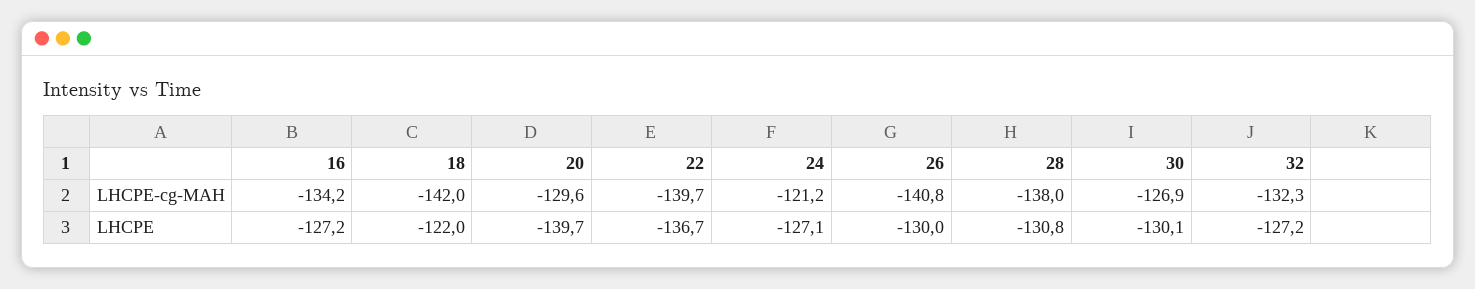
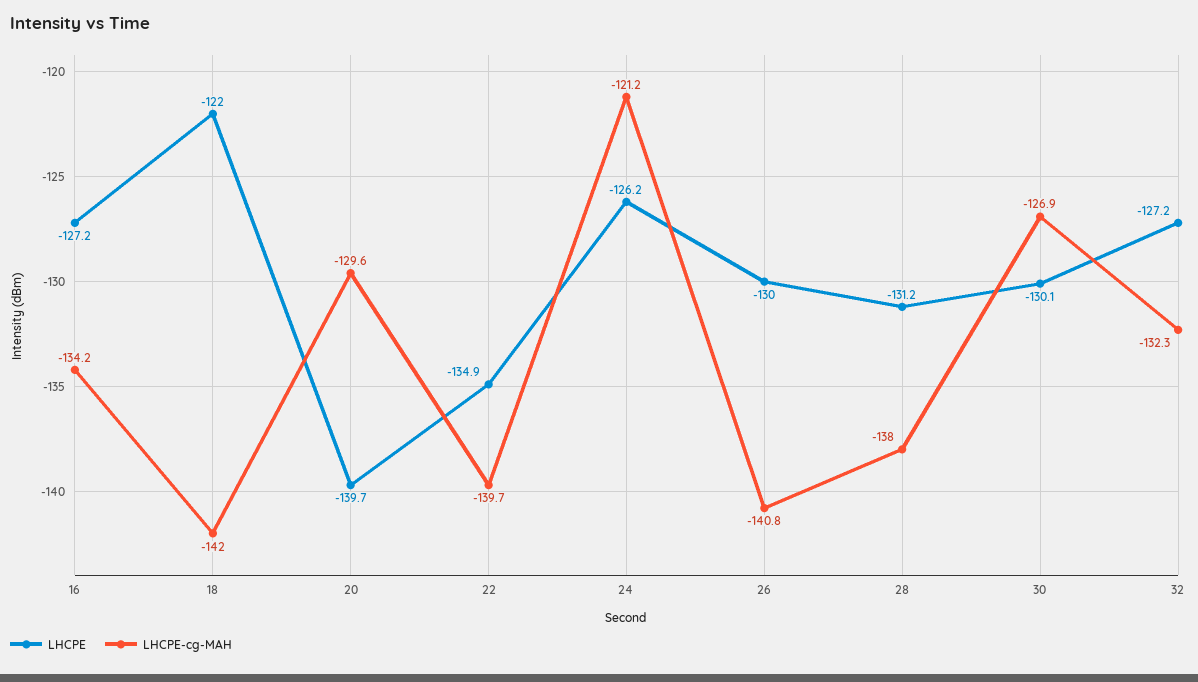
  {
    "LHCPE-cg-MAH": {
      "16": -134.2,
      "18": -142,
      "20": -129.6,
      "22": -139.7,
      "24": -121.2,
      "26": -140.8,
      "28": -138,
      "30": -126.9,
      "32": -132.3
    },
    "LHCPE": {
      "16": -127.2,
      "18": -122,
      "20": -139.7,
-     "22": -136.7,
+     "22": -134.9,
-     "24": -127.1,
+     "24": -126.2,
      "26": -130,
-     "28": -130.8,
+     "28": -131.2,
      "30": -130.1,
      "32": -127.2
    }
  }

